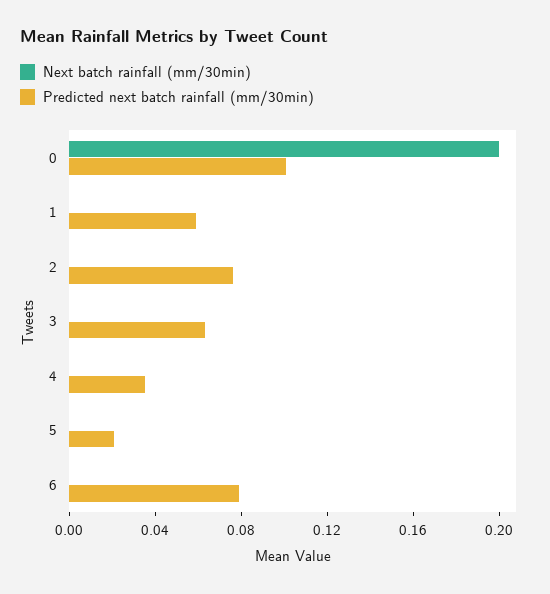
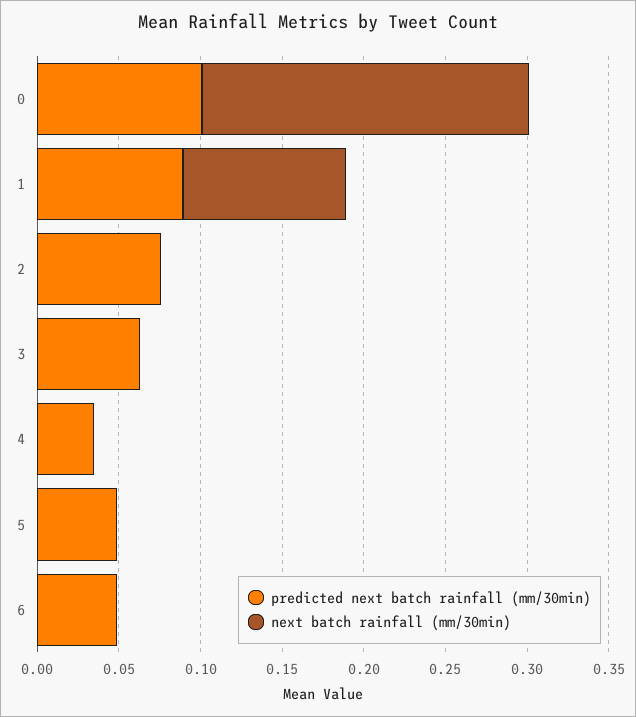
  {
    "Next batch rainfall (mm/30min)": {
      "0": 0.2,
-     "1": 0,
+     "1": 0.1,
      "2": 0,
      "3": 0,
      "4": 0,
      "5": 0,
      "6": 0
    },
    "Predicted next batch rainfall (mm/30min)": {
      "0": 0.1,
-     "1": 0.06,
+     "1": 0.09,
      "2": 0.08,
      "3": 0.06,
      "4": 0.04,
-     "5": 0.02,
+     "5": 0.05,
-     "6": 0.08
+     "6": 0.05
    }
  }

